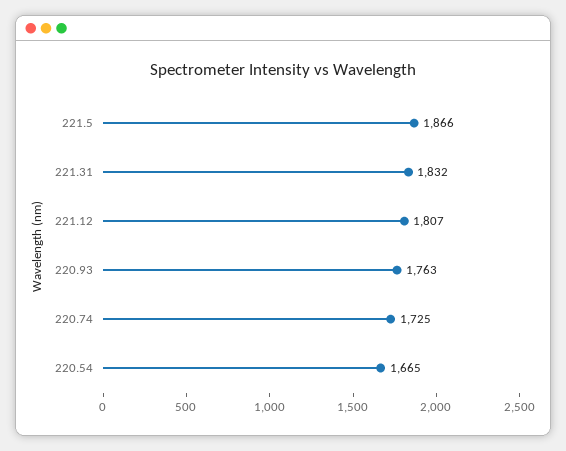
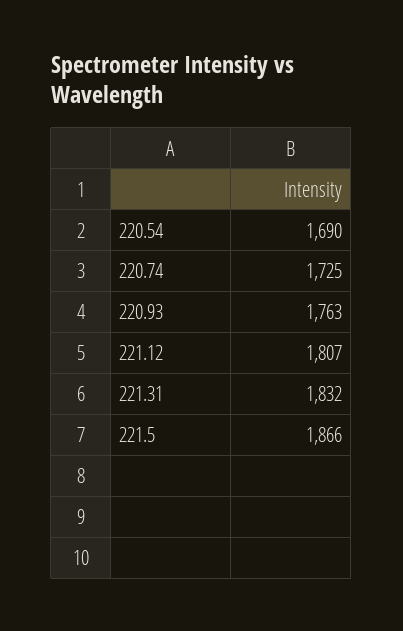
  {
    "221.5": 1866,
    "221.31": 1832,
    "221.12": 1807,
    "220.93": 1763,
    "220.74": 1725,
-   "220.54": 1665
+   "220.54": 1690
  }

